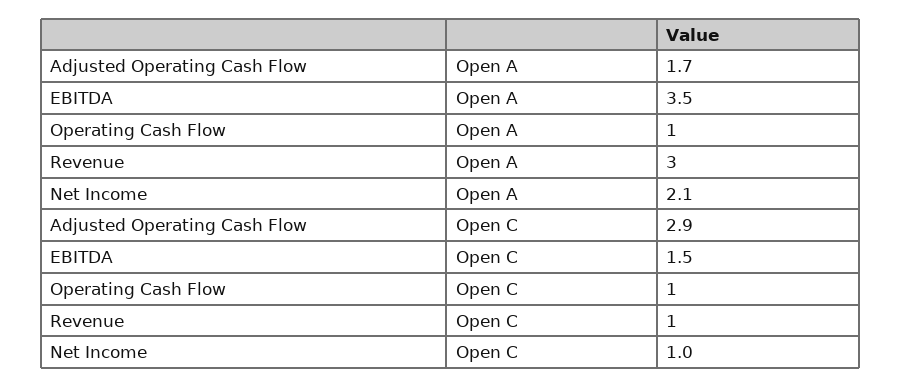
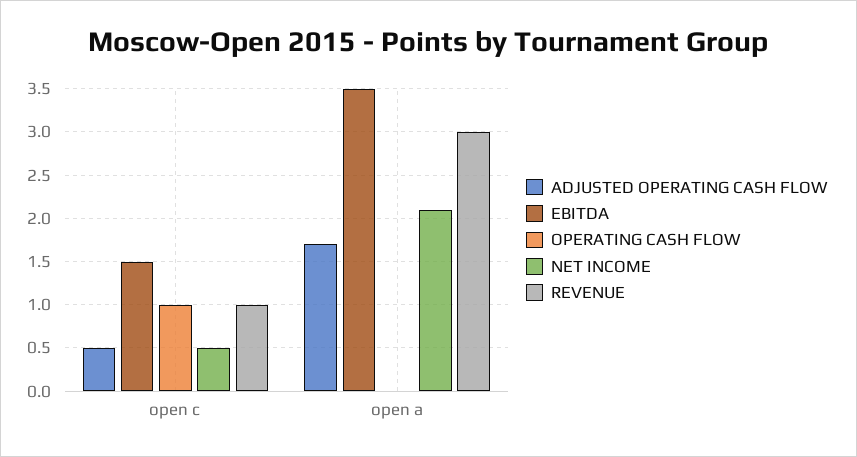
  {
    "Adjusted Operating Cash Flow": {
      "Open A": 1.7,
-     "Open C": 2.9
+     "Open C": 0.5
    },
    "EBITDA": {
      "Open A": 3.5,
      "Open C": 1.5
    },
    "Operating Cash Flow": {
-     "Open A": 1,
+     "Open A": 0,
      "Open C": 1
    },
    "Revenue": {
      "Open A": 3,
      "Open C": 1
    },
    "Net Income": {
      "Open A": 2.1,
-     "Open C": 1
+     "Open C": 0.5
    }
  }

